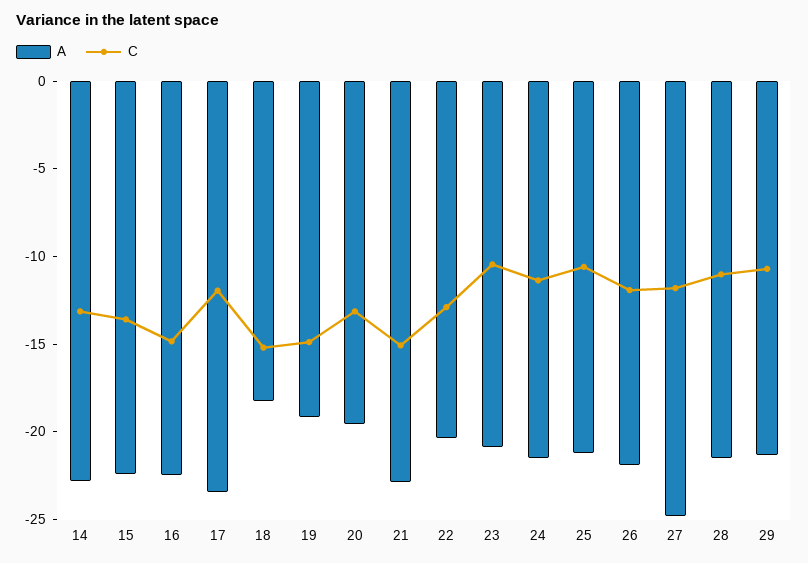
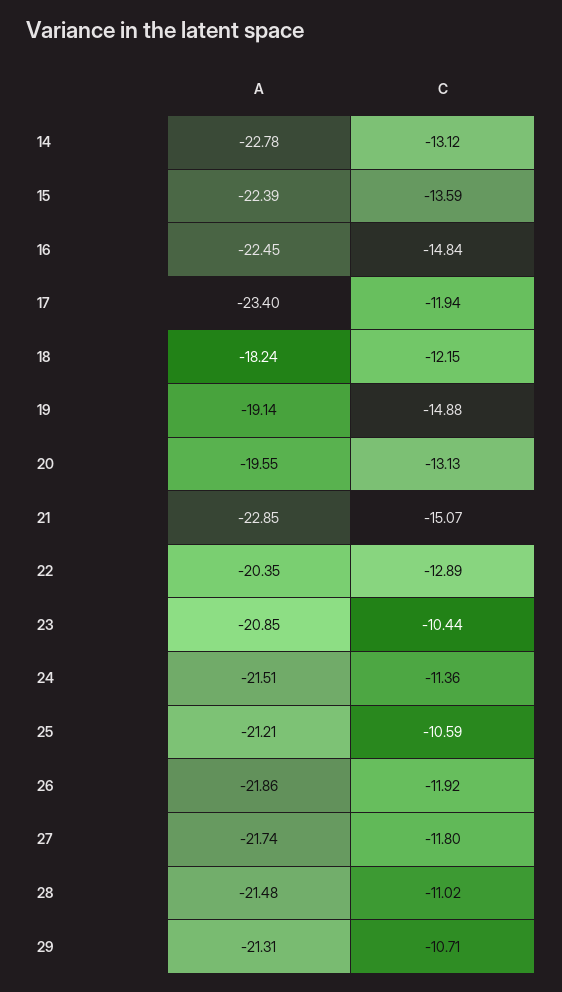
  {
    "A": {
      "14": -22.78,
      "15": -22.39,
      "16": -22.45,
      "17": -23.4,
      "18": -18.24,
      "19": -19.14,
      "20": -19.55,
      "21": -22.85,
      "22": -20.35,
      "23": -20.85,
      "24": -21.51,
      "25": -21.21,
      "26": -21.86,
-     "27": -25,
+     "27": -21.74,
      "28": -21.48,
      "29": -21.31
    },
    "C": {
      "14": -13.12,
      "15": -13.59,
      "16": -14.84,
      "17": -11.94,
-     "18": -15,
+     "18": -12.15,
      "19": -14.88,
      "20": -13.13,
      "21": -15.07,
      "22": -12.89,
      "23": -10.44,
      "24": -11.36,
      "25": -10.59,
      "26": -11.92,
      "27": -11.8,
      "28": -11.02,
      "29": -10.71
    }
  }

